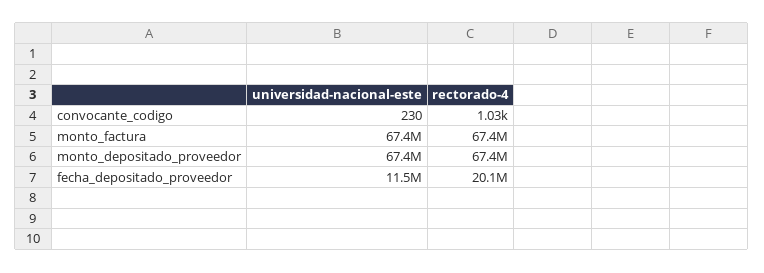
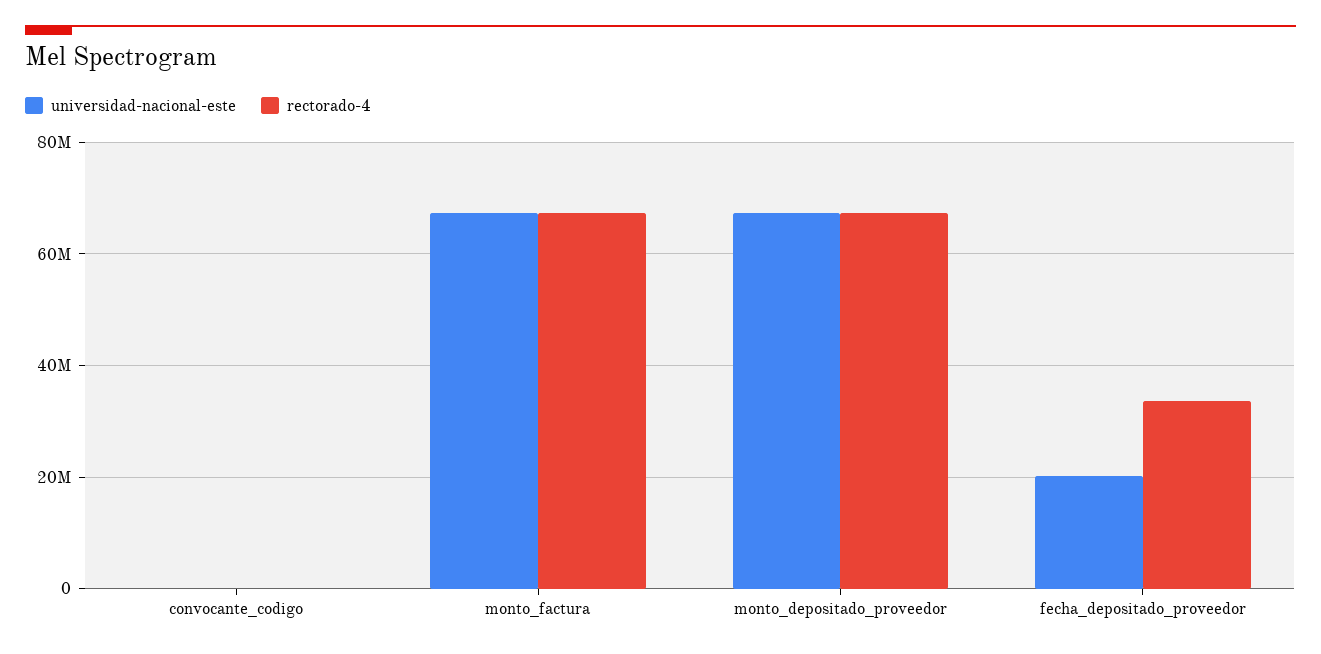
  {
    "universidad-nacional-este": {
      "convocante_codigo": 230,
      "monto_factura": 67400000,
      "monto_depositado_proveedor": 67400000,
-     "fecha_depositado_proveedor": 11500000
+     "fecha_depositado_proveedor": 20000000
    },
    "rectorado-4": {
      "convocante_codigo": 1030,
      "monto_factura": 67400000,
      "monto_depositado_proveedor": 67400000,
-     "fecha_depositado_proveedor": 20100000
+     "fecha_depositado_proveedor": 34000000
    }
  }

